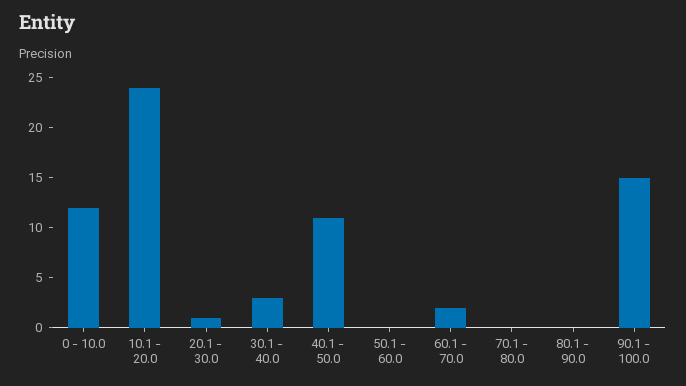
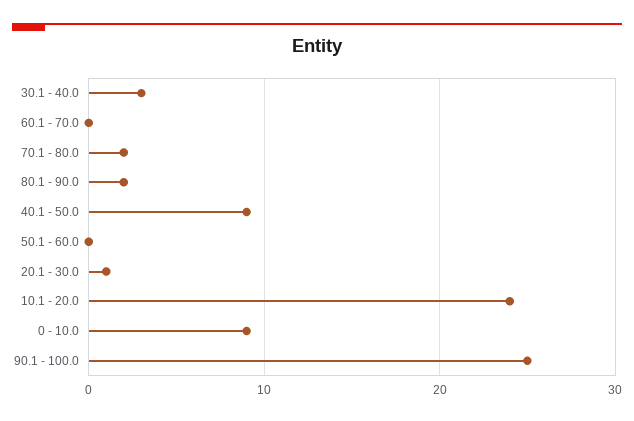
  {
-   "0 - 10.0": 12,
+   "0 - 10.0": 9,
    "10.1 - 20.0": 24,
    "20.1 - 30.0": 1,
    "30.1 - 40.0": 3,
-   "40.1 - 50.0": 11,
+   "40.1 - 50.0": 9,
    "50.1 - 60.0": 0,
-   "60.1 - 70.0": 2,
+   "60.1 - 70.0": 0,
-   "70.1 - 80.0": 0,
+   "70.1 - 80.0": 2,
-   "80.1 - 90.0": 0,
+   "80.1 - 90.0": 2,
-   "90.1 - 100.0": 15
+   "90.1 - 100.0": 25
  }

